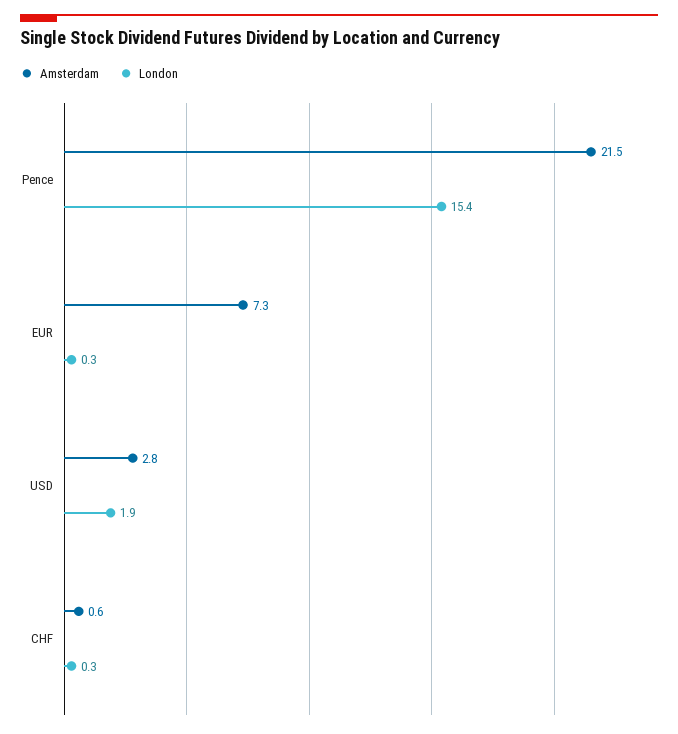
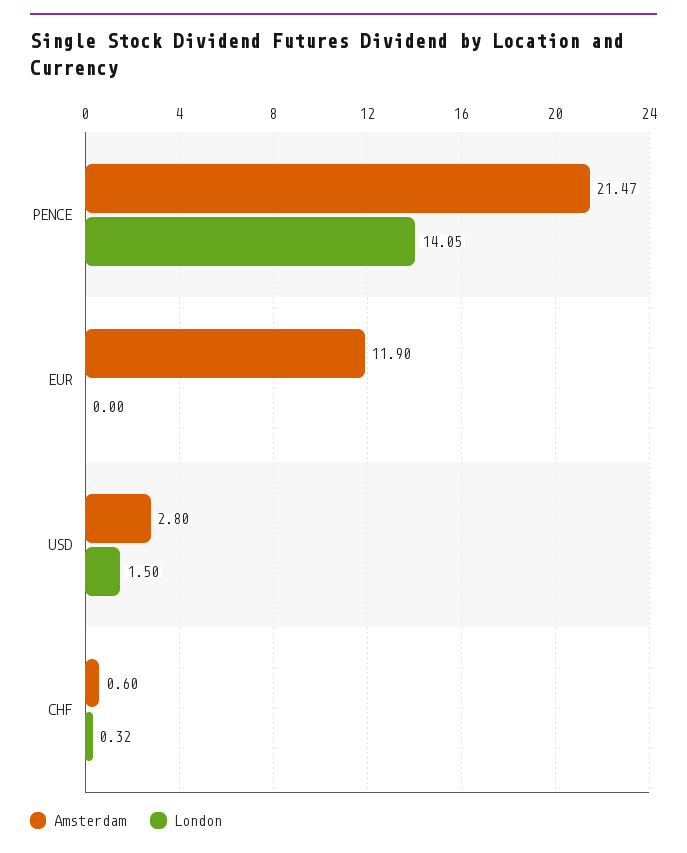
  {
    "Amsterdam": {
      "Pence": 21.47,
-     "EUR": 7.3,
+     "EUR": 11.9,
      "USD": 2.8,
      "CHF": 0.6
    },
    "London": {
-     "Pence": 15.4,
+     "Pence": 14.05,
-     "EUR": 0.3,
+     "EUR": 0,
-     "USD": 1.9,
+     "USD": 1.5,
      "CHF": 0.32
    }
  }

